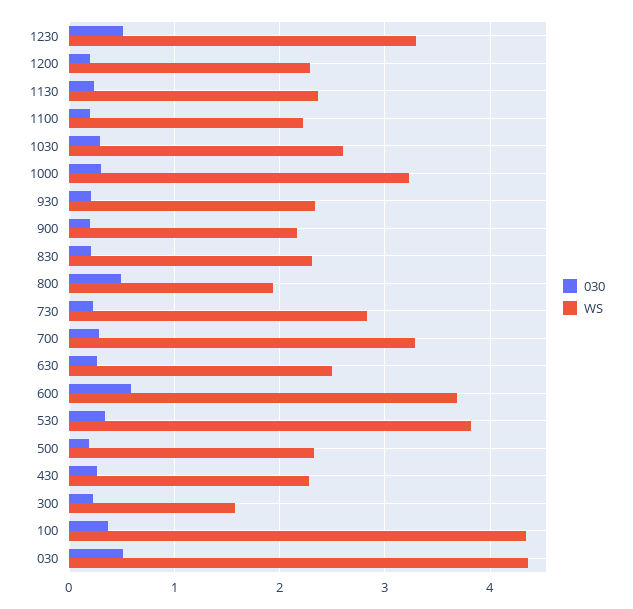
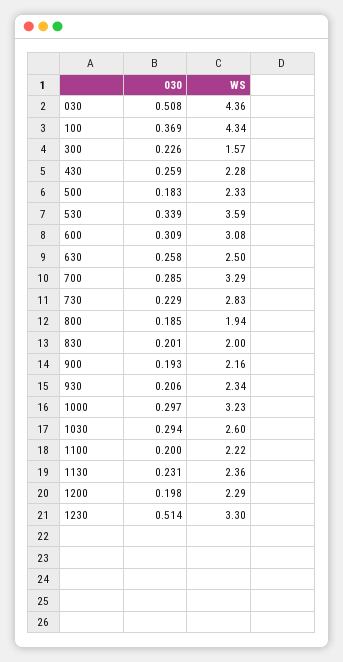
  {
    "030": {
      "1230": 0.514,
      "1200": 0.198,
      "1130": 0.231,
      "1100": 0.2,
      "1030": 0.294,
      "1000": 0.297,
      "930": 0.206,
      "900": 0.193,
      "830": 0.201,
-     "800": 0.5,
+     "800": 0.185,
      "730": 0.229,
      "700": 0.285,
      "630": 0.258,
-     "600": 0.6,
+     "600": 0.309,
      "530": 0.339,
      "500": 0.183,
      "430": 0.259,
      "300": 0.226,
      "100": 0.369,
      "030": 0.508
    },
    "WS": {
      "1230": 3.3,
      "1200": 2.29,
      "1130": 2.36,
      "1100": 2.22,
      "1030": 2.6,
      "1000": 3.23,
      "930": 2.34,
      "900": 2.16,
-     "830": 2.3,
+     "830": 2,
      "800": 1.94,
      "730": 2.83,
      "700": 3.29,
      "630": 2.5,
-     "600": 3.7,
+     "600": 3.08,
-     "530": 3.8,
+     "530": 3.59,
      "500": 2.33,
      "430": 2.28,
      "300": 1.57,
      "100": 4.34,
      "030": 4.36
    }
  }

